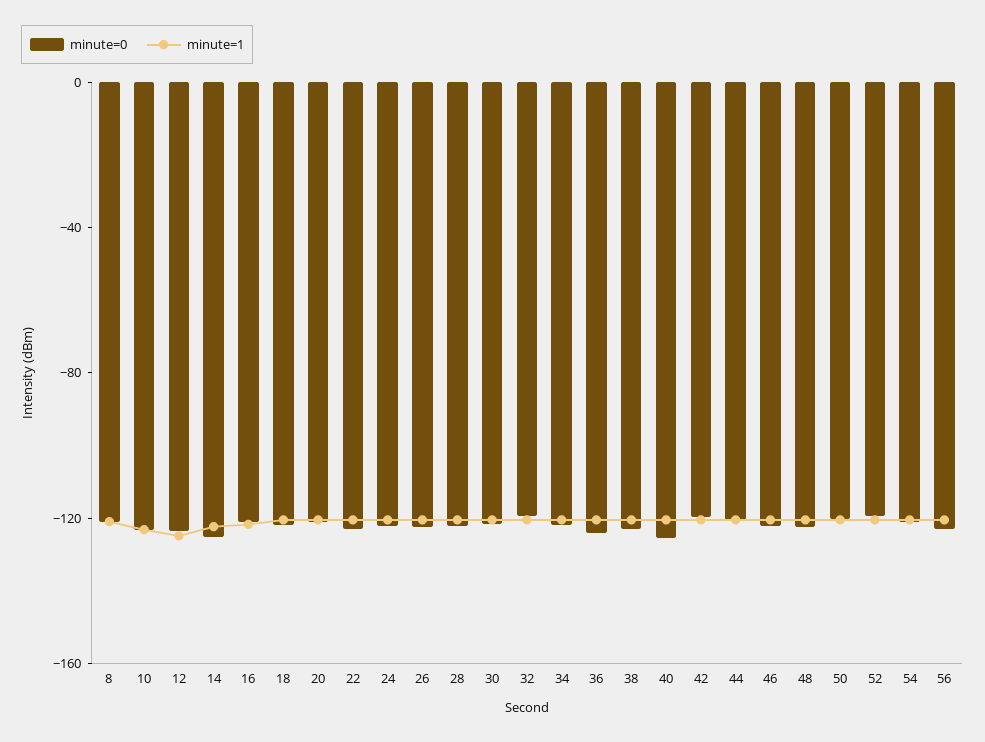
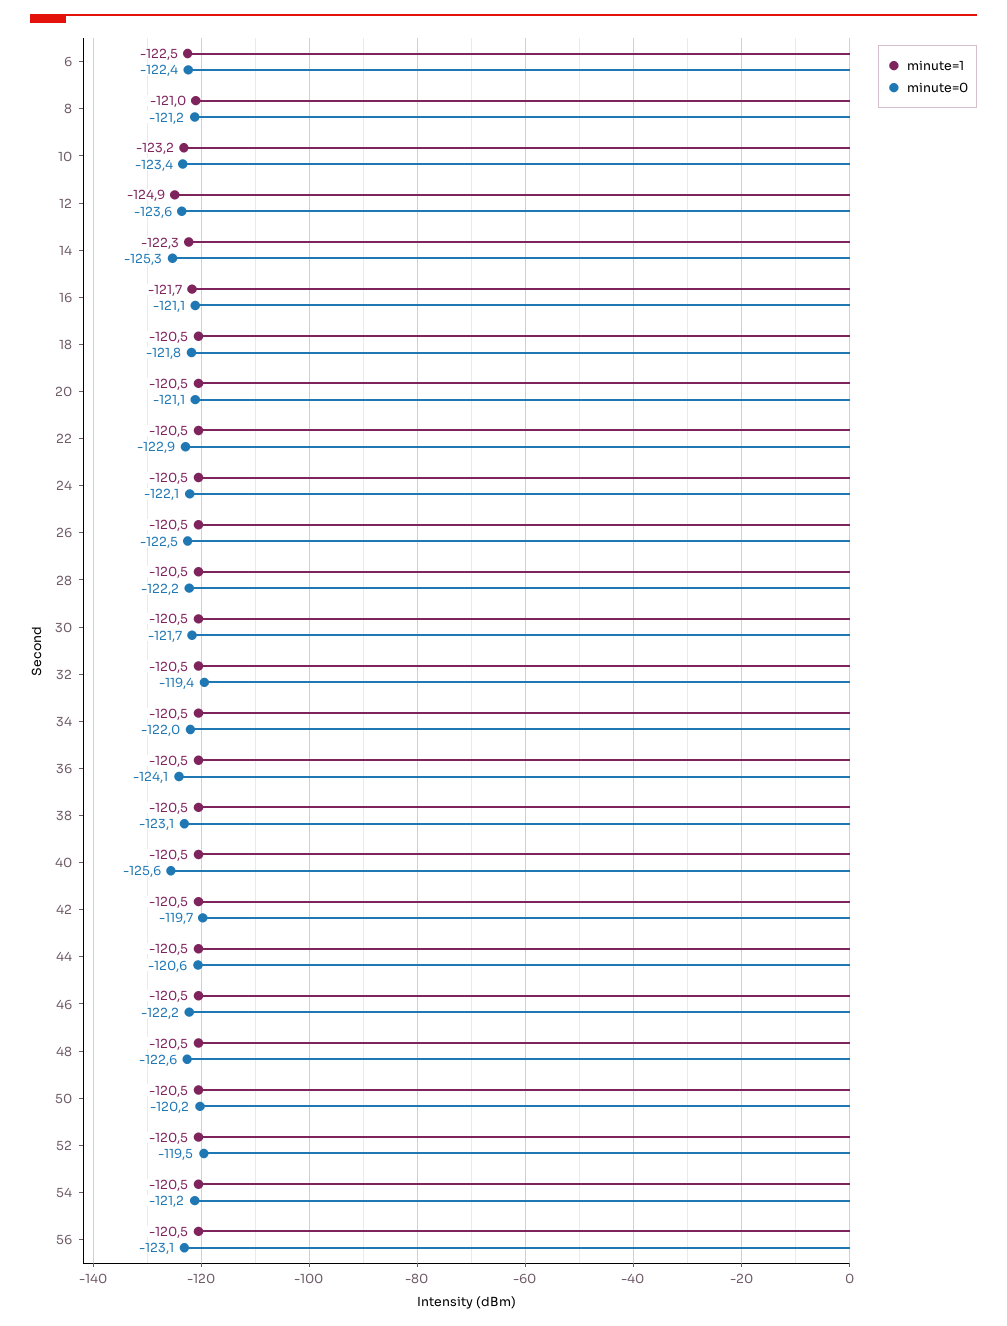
  {
    "minute=0": {
      "8": -121.2,
      "10": -123.4,
      "12": -123.6,
      "14": -125.3,
      "16": -121.1,
      "18": -121.8,
      "20": -121.1,
      "22": -122.9,
      "24": -122.1,
      "26": -122.5,
      "28": -122.2,
      "30": -121.7,
      "32": -119.4,
      "34": -122,
      "36": -124.1,
      "38": -123.1,
      "40": -125.6,
      "42": -119.7,
      "44": -120.6,
      "46": -122.2,
      "48": -122.6,
      "50": -120.2,
      "52": -119.5,
      "54": -121.2,
-     "56": -123.1
+     "56": -123.1,
+     "6": -122.4
    },
    "minute=1": {
      "8": -121,
      "10": -123.2,
      "12": -124.9,
      "14": -122.3,
      "16": -121.7,
      "18": -120.5,
      "20": -120.5,
      "22": -120.5,
      "24": -120.5,
      "26": -120.5,
      "28": -120.5,
      "30": -120.5,
      "32": -120.5,
      "34": -120.5,
      "36": -120.5,
      "38": -120.5,
      "40": -120.5,
      "42": -120.5,
      "44": -120.5,
      "46": -120.5,
      "48": -120.5,
      "50": -120.5,
      "52": -120.5,
      "54": -120.5,
-     "56": -120.5
+     "56": -120.5,
+     "6": -122.5
    }
  }

